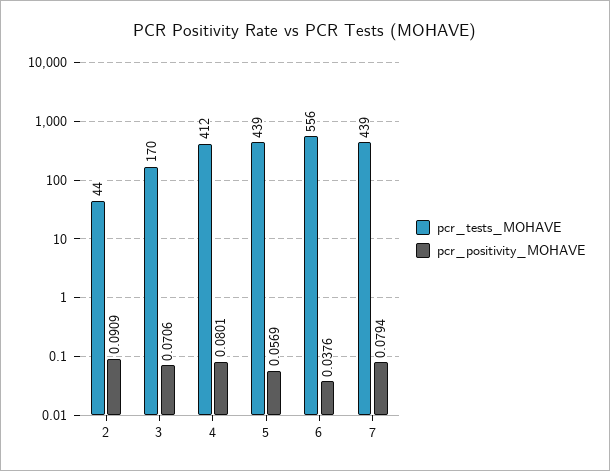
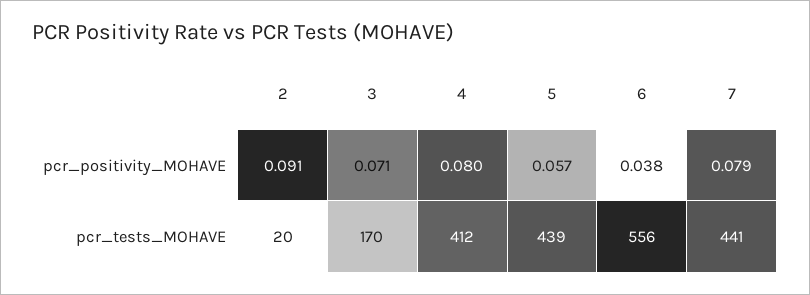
  {
    "pcr_tests_MOHAVE": {
-     "2": 44,
+     "2": 20,
      "3": 170,
      "4": 412,
      "5": 439,
      "6": 556,
-     "7": 439
+     "7": 441
    },
    "pcr_positivity_MOHAVE": {
      "2": 0.0909,
      "3": 0.0706,
      "4": 0.0801,
      "5": 0.0569,
      "6": 0.0376,
      "7": 0.0794
    }
  }

